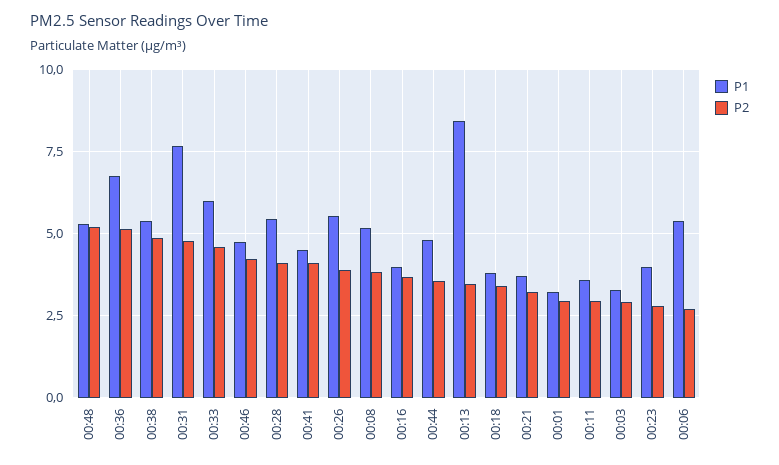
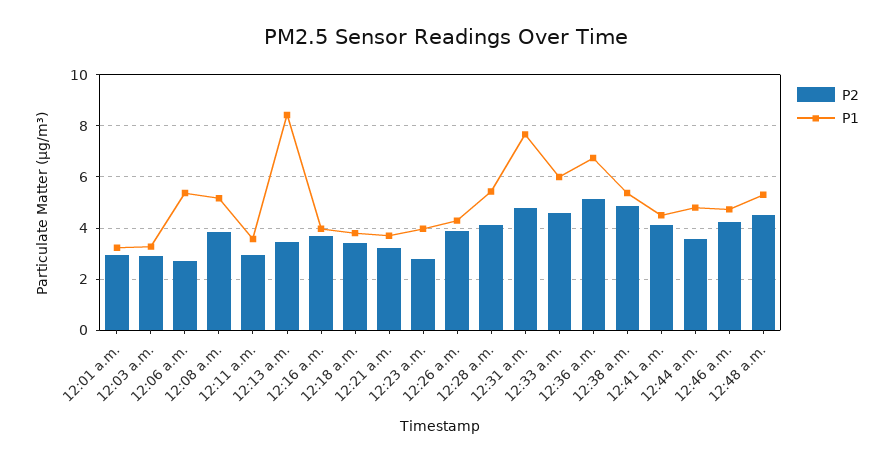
  {
    "P1": {
      "00:48": 5.25,
      "00:36": 6.75,
      "00:38": 5.25,
      "00:31": 7.75,
      "00:33": 6,
      "00:46": 4.75,
      "00:28": 5.5,
      "00:41": 4.5,
-     "00:26": 5.5,
+     "00:26": 4.25,
      "00:08": 5.25,
      "00:16": 4,
      "00:44": 4.75,
      "00:13": 8.5,
      "00:18": 3.75,
      "00:21": 3.75,
      "00:01": 3.25,
      "00:11": 3.5,
      "00:03": 3.25,
      "00:23": 4,
      "00:06": 5.25
    },
    "P2": {
-     "00:48": 5.25,
+     "00:48": 4.5,
      "00:36": 5.25,
      "00:38": 4.75,
      "00:31": 4.75,
      "00:33": 4.5,
      "00:46": 4.25,
      "00:28": 4,
      "00:41": 4,
      "00:26": 3.75,
      "00:08": 3.75,
      "00:16": 3.75,
      "00:44": 3.5,
      "00:13": 3.5,
      "00:18": 3.5,
      "00:21": 3.25,
      "00:01": 3,
      "00:11": 3,
      "00:03": 3,
      "00:23": 2.75,
      "00:06": 2.75
    }
  }

